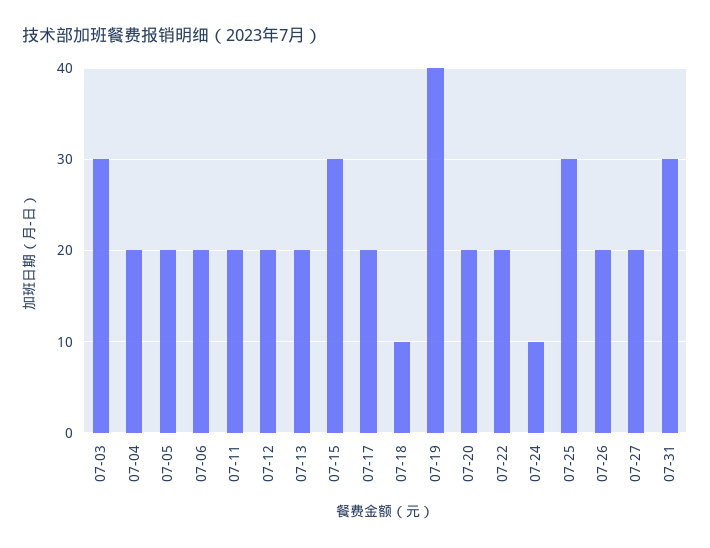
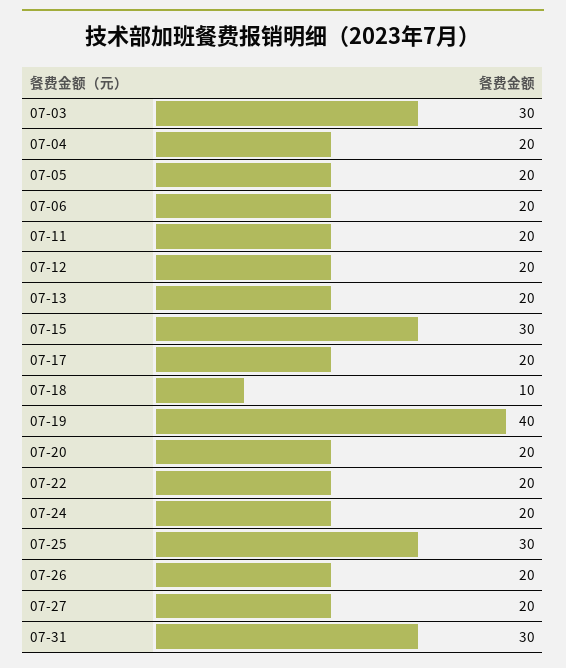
  {
    "07-03": 30,
    "07-04": 20,
    "07-05": 20,
    "07-06": 20,
    "07-11": 20,
    "07-12": 20,
    "07-13": 20,
    "07-15": 30,
    "07-17": 20,
    "07-18": 10,
    "07-19": 40,
    "07-20": 20,
    "07-22": 20,
-   "07-24": 10,
+   "07-24": 20,
    "07-25": 30,
    "07-26": 20,
    "07-27": 20,
    "07-31": 30
  }

